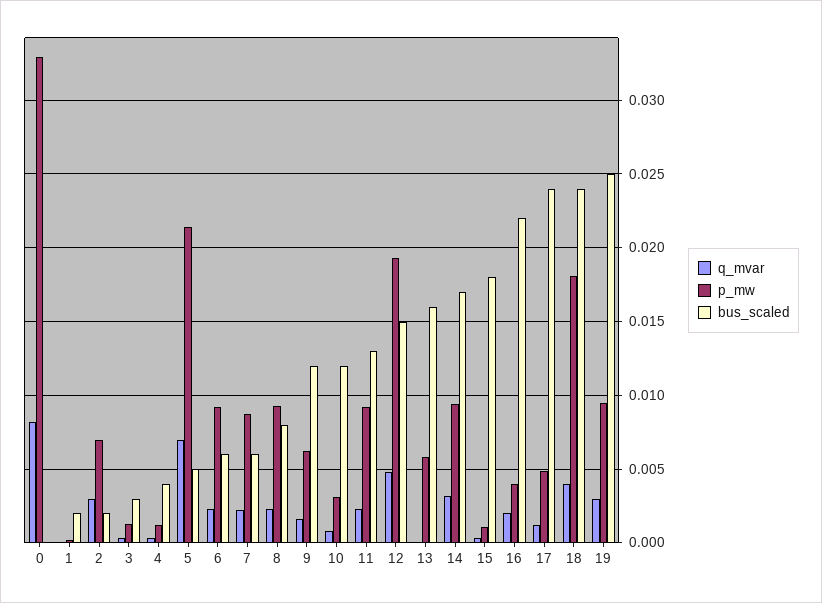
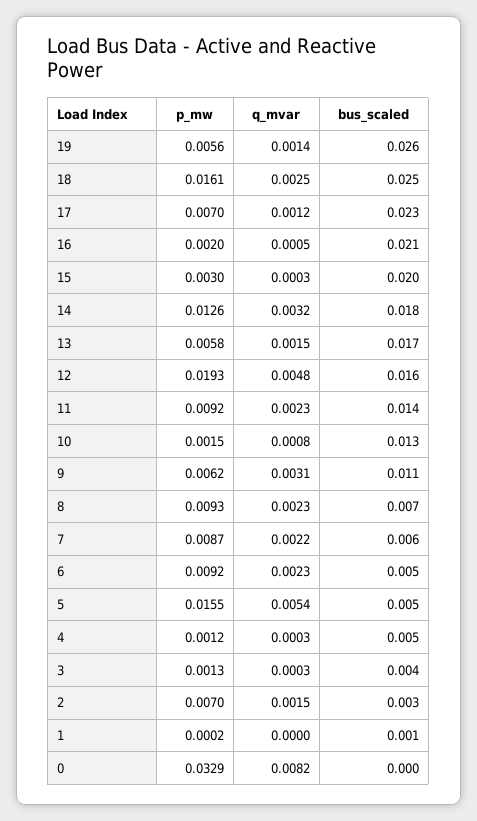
  {
    "q_mvar": {
      "0": 0.0082,
      "1": 0,
-     "2": 0.003,
+     "2": 0.0015,
      "3": 0.0003,
      "4": 0.0003,
-     "5": 0.007,
+     "5": 0.0054,
      "6": 0.0023,
      "7": 0.0022,
      "8": 0.0023,
-     "9": 0.0015,
+     "9": 0.0031,
      "10": 0.0008,
      "11": 0.0023,
      "12": 0.0048,
-     "13": 0,
+     "13": 0.0015,
      "14": 0.0032,
      "15": 0.0003,
-     "16": 0.002,
+     "16": 0.0005,
      "17": 0.0012,
-     "18": 0.004,
+     "18": 0.0025,
-     "19": 0.003
+     "19": 0.0014
    },
    "p_mw": {
      "0": 0.0329,
      "1": 0.0002,
      "2": 0.007,
      "3": 0.0013,
      "4": 0.0012,
-     "5": 0.0215,
+     "5": 0.0155,
      "6": 0.0092,
      "7": 0.0087,
      "8": 0.0093,
      "9": 0.0062,
-     "10": 0.003,
+     "10": 0.0015,
      "11": 0.0092,
      "12": 0.0193,
      "13": 0.0058,
-     "14": 0.0095,
+     "14": 0.0126,
-     "15": 0.001,
+     "15": 0.003,
-     "16": 0.004,
+     "16": 0.002,
-     "17": 0.005,
+     "17": 0.007,
-     "18": 0.018,
+     "18": 0.0161,
-     "19": 0.0095
+     "19": 0.0056
    },
    "bus_scaled": {
      "0": 0,
-     "1": 0.002,
+     "1": 0.001,
-     "2": 0.002,
+     "2": 0.003,
-     "3": 0.003,
+     "3": 0.004,
-     "4": 0.004,
+     "4": 0.005,
      "5": 0.005,
-     "6": 0.006,
+     "6": 0.005,
      "7": 0.006,
-     "8": 0.008,
+     "8": 0.007,
-     "9": 0.012,
+     "9": 0.011,
-     "10": 0.012,
+     "10": 0.013,
-     "11": 0.013,
+     "11": 0.014,
-     "12": 0.015,
+     "12": 0.016,
-     "13": 0.016,
+     "13": 0.017,
-     "14": 0.017,
+     "14": 0.018,
-     "15": 0.018,
+     "15": 0.02,
-     "16": 0.022,
+     "16": 0.021,
-     "17": 0.024,
+     "17": 0.023,
-     "18": 0.024,
+     "18": 0.025,
-     "19": 0.025
+     "19": 0.026
    }
  }

